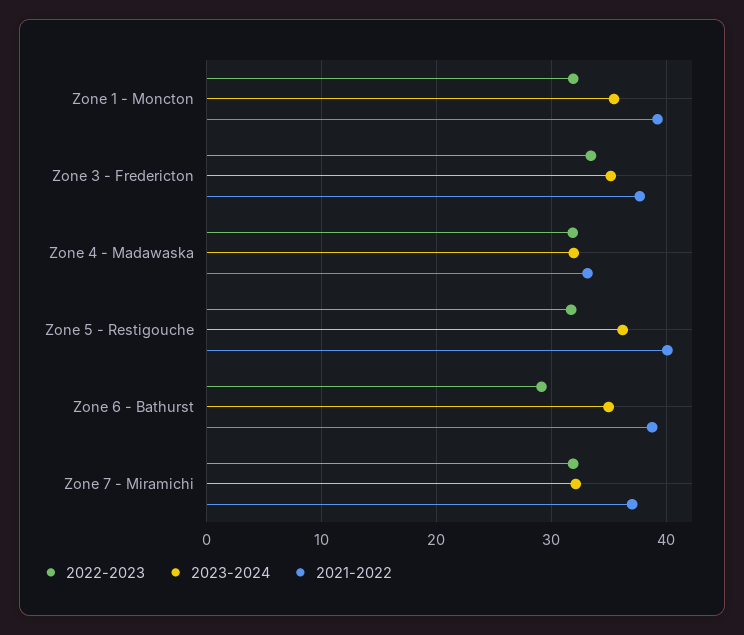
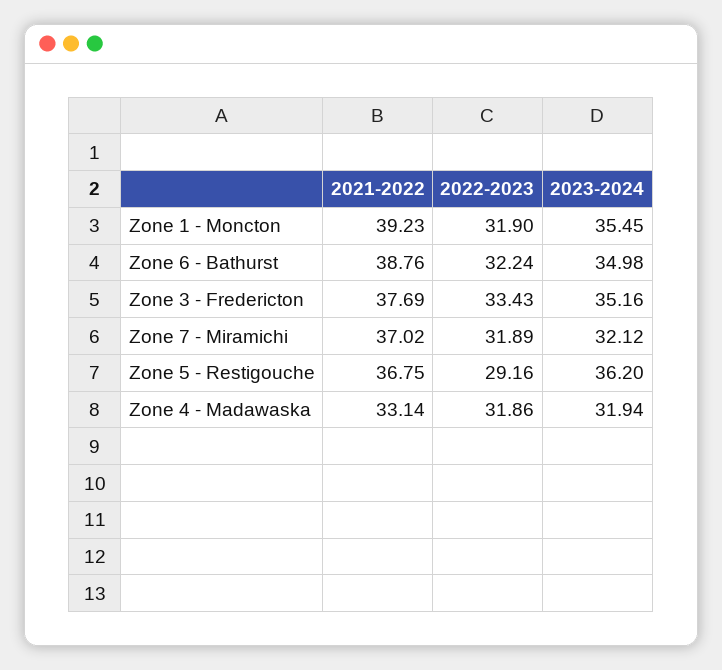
  {
    "2022-2023": {
      "Zone 1 - Moncton": 31.9,
      "Zone 3 - Fredericton": 33.43,
      "Zone 4 - Madawaska": 31.86,
-     "Zone 5 - Restigouche": 32,
+     "Zone 5 - Restigouche": 29.16,
-     "Zone 6 - Bathurst": 29,
+     "Zone 6 - Bathurst": 32.24,
      "Zone 7 - Miramichi": 31.89
    },
    "2023-2024": {
      "Zone 1 - Moncton": 35.45,
      "Zone 3 - Fredericton": 35.16,
      "Zone 4 - Madawaska": 31.94,
      "Zone 5 - Restigouche": 36.2,
      "Zone 6 - Bathurst": 34.98,
      "Zone 7 - Miramichi": 32.12
    },
    "2021-2022": {
      "Zone 1 - Moncton": 39.23,
      "Zone 3 - Fredericton": 37.69,
      "Zone 4 - Madawaska": 33.14,
-     "Zone 5 - Restigouche": 40,
+     "Zone 5 - Restigouche": 36.75,
      "Zone 6 - Bathurst": 38.76,
      "Zone 7 - Miramichi": 37.02
    }
  }

